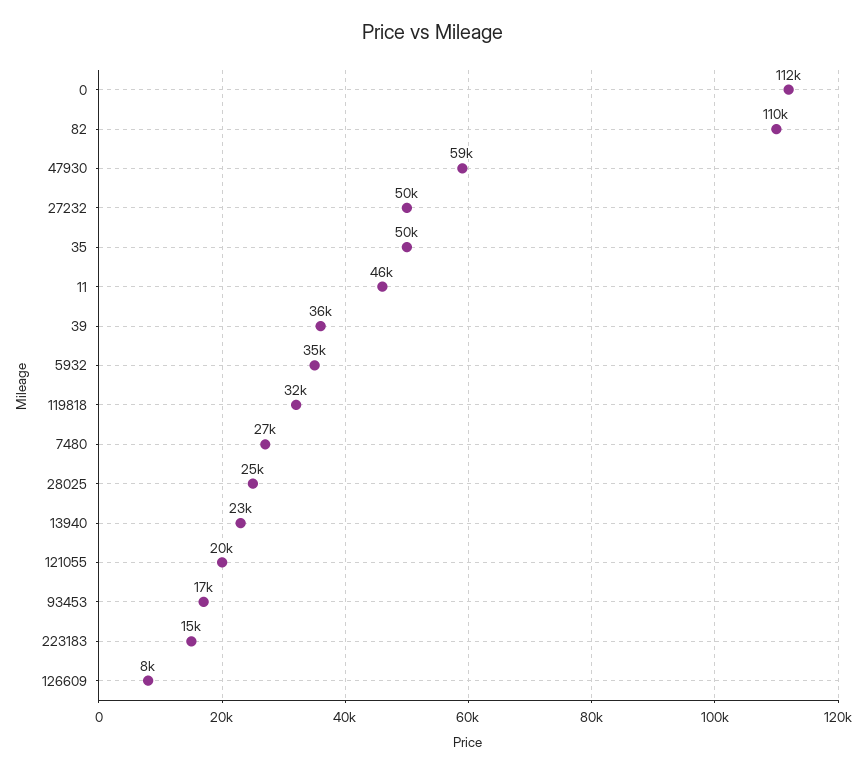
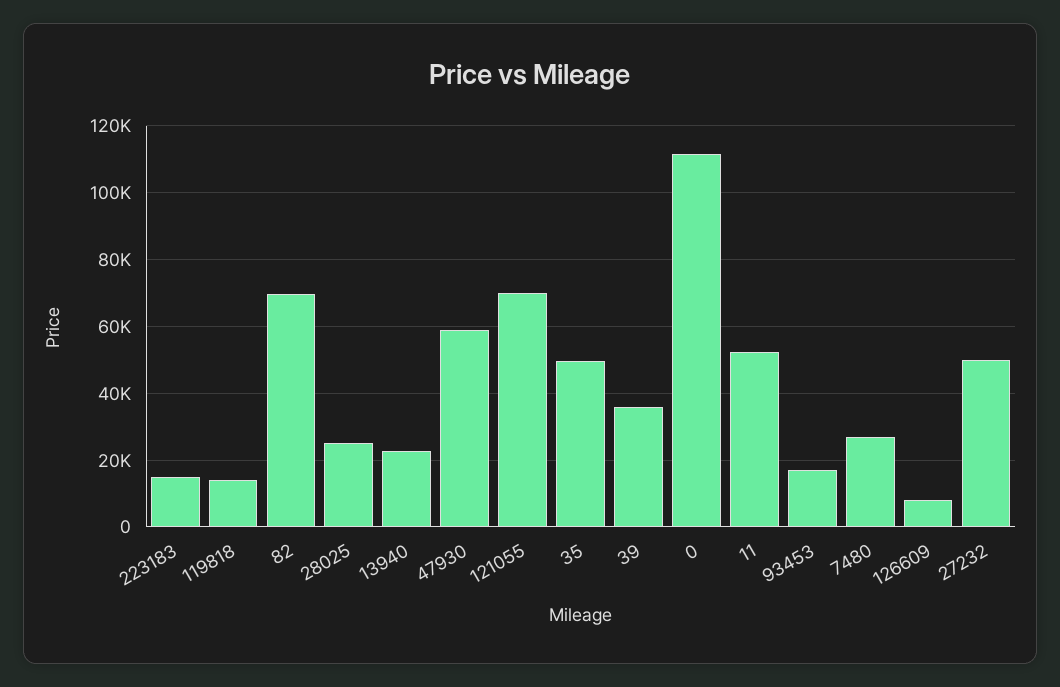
  {
    "0": 112000,
-   "82": 110000,
+   "82": 70000,
    "47930": 59000,
    "27232": 50000,
    "35": 50000,
-   "11": 46000,
+   "11": 52000,
    "39": 36000,
-   "5932": 35000,
-   "119818": 32000,
+   "119818": 14000,
    "7480": 27000,
    "28025": 25000,
    "13940": 23000,
-   "121055": 20000,
+   "121055": 70000,
    "93453": 17000,
    "223183": 15000,
    "126609": 8000
  }

